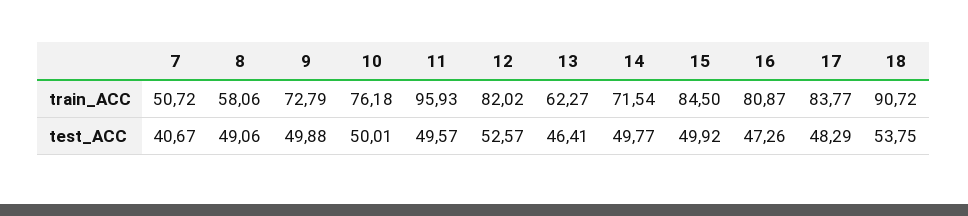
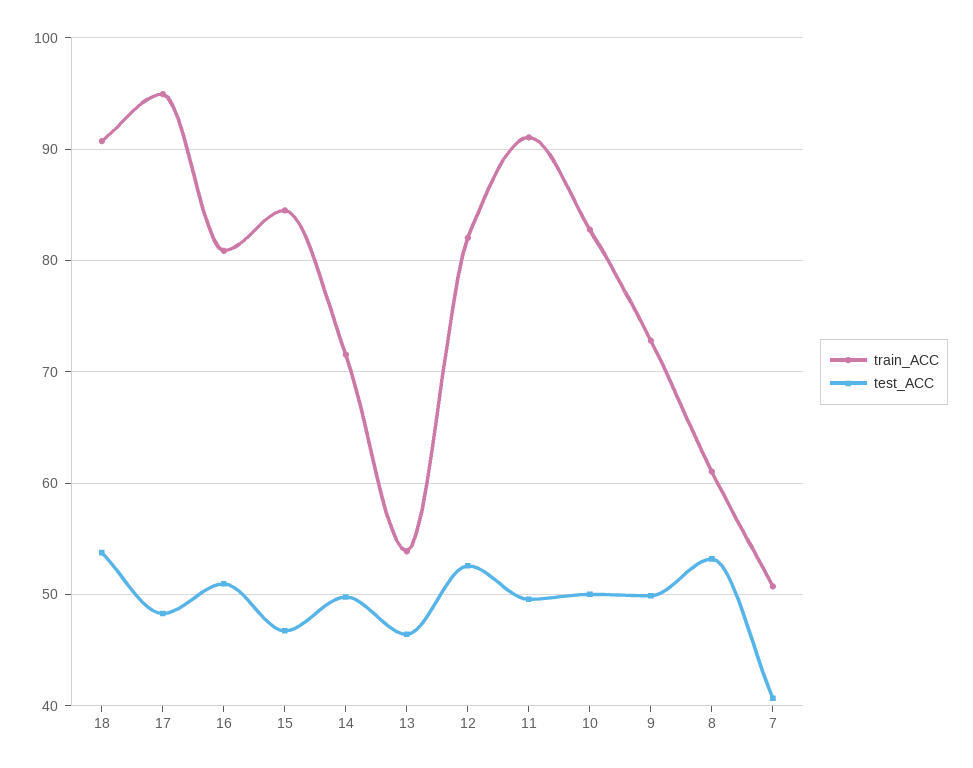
  {
    "train_ACC": {
      "7": 50.72,
-     "8": 58.06,
+     "8": 61,
      "9": 72.79,
-     "10": 76.18,
+     "10": 83,
-     "11": 95.93,
+     "11": 91,
      "12": 82.02,
-     "13": 62.27,
+     "13": 54,
      "14": 71.54,
      "15": 84.5,
      "16": 80.87,
-     "17": 83.77,
+     "17": 95,
      "18": 90.72
    },
    "test_ACC": {
      "7": 40.67,
-     "8": 49.06,
+     "8": 53,
      "9": 49.88,
      "10": 50.01,
      "11": 49.57,
      "12": 52.57,
      "13": 46.41,
      "14": 49.77,
-     "15": 49.92,
+     "15": 47,
-     "16": 47.26,
+     "16": 51,
      "17": 48.29,
      "18": 53.75
    }
  }

